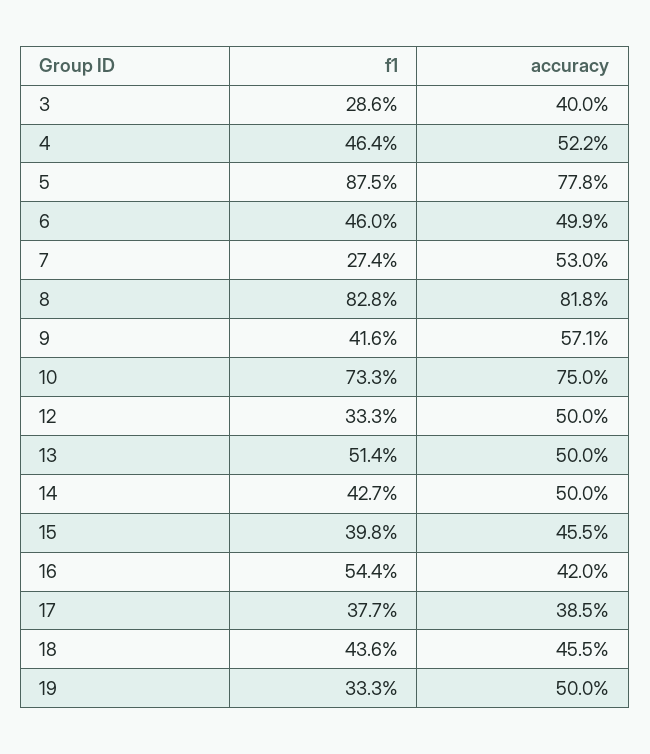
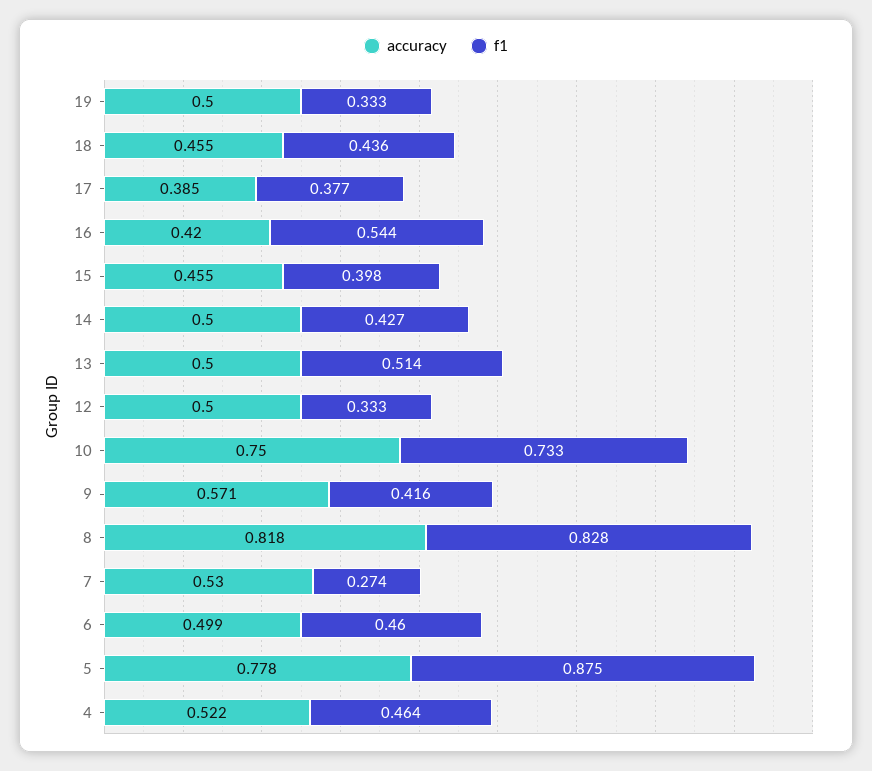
  {
    "f1": {
-     "3": 0.286,
      "4": 0.464,
      "5": 0.875,
      "6": 0.46,
      "7": 0.274,
      "8": 0.828,
      "9": 0.416,
      "10": 0.733,
      "12": 0.333,
      "13": 0.514,
      "14": 0.427,
      "15": 0.398,
      "16": 0.544,
      "17": 0.377,
      "18": 0.436,
      "19": 0.333
    },
    "accuracy": {
-     "3": 0.4,
      "4": 0.522,
      "5": 0.778,
      "6": 0.499,
      "7": 0.53,
      "8": 0.818,
      "9": 0.571,
      "10": 0.75,
      "12": 0.5,
      "13": 0.5,
      "14": 0.5,
      "15": 0.455,
      "16": 0.42,
      "17": 0.385,
      "18": 0.455,
      "19": 0.5
    }
  }

